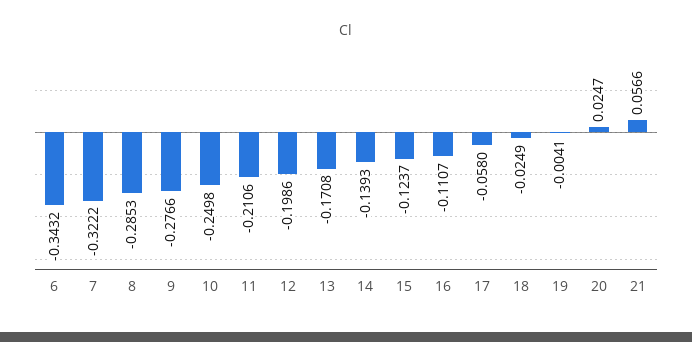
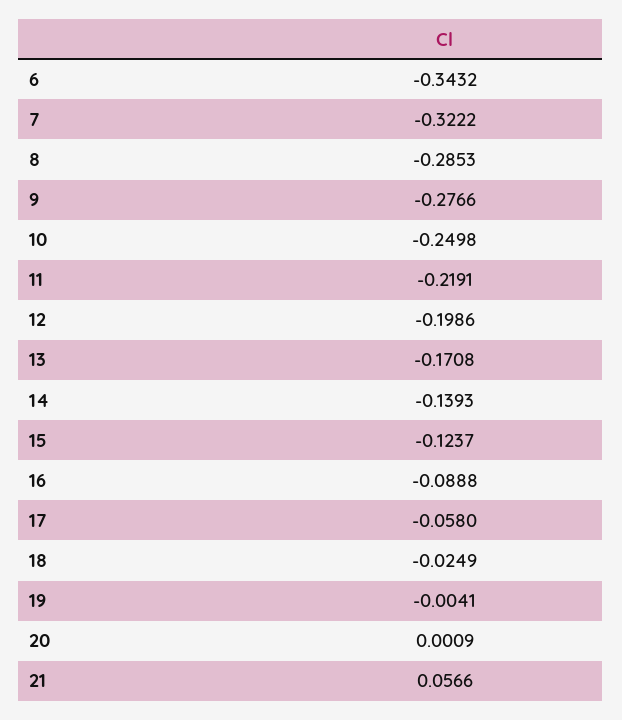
  {
    "6": -0.3432,
    "7": -0.3222,
    "8": -0.2853,
    "9": -0.2766,
    "10": -0.2498,
-   "11": -0.2106,
+   "11": -0.2191,
    "12": -0.1986,
    "13": -0.1708,
    "14": -0.1393,
    "15": -0.1237,
-   "16": -0.1107,
+   "16": -0.0888,
    "17": -0.058,
    "18": -0.0249,
    "19": -0.0041,
-   "20": 0.0247,
+   "20": 0.0009,
    "21": 0.0566
  }

